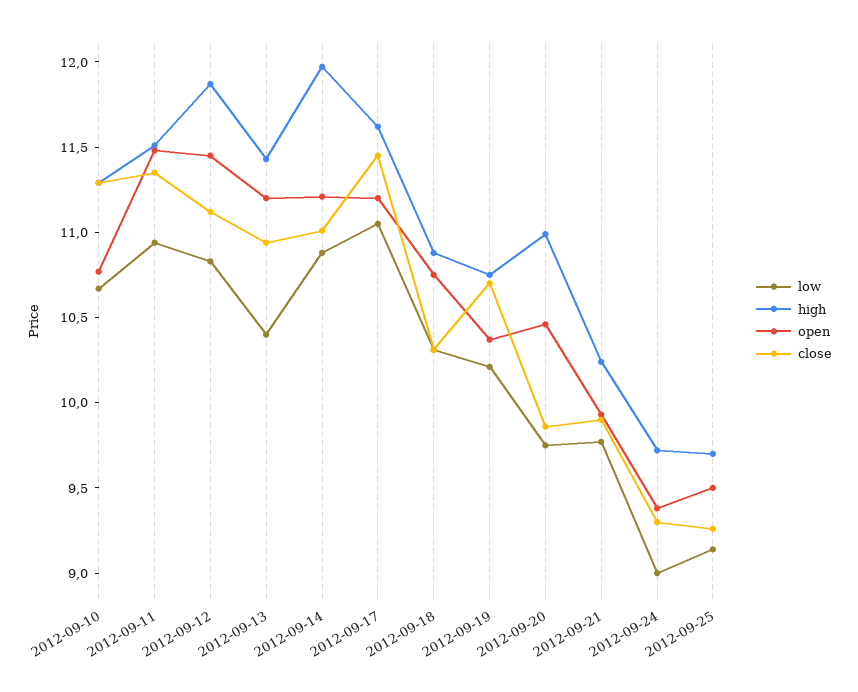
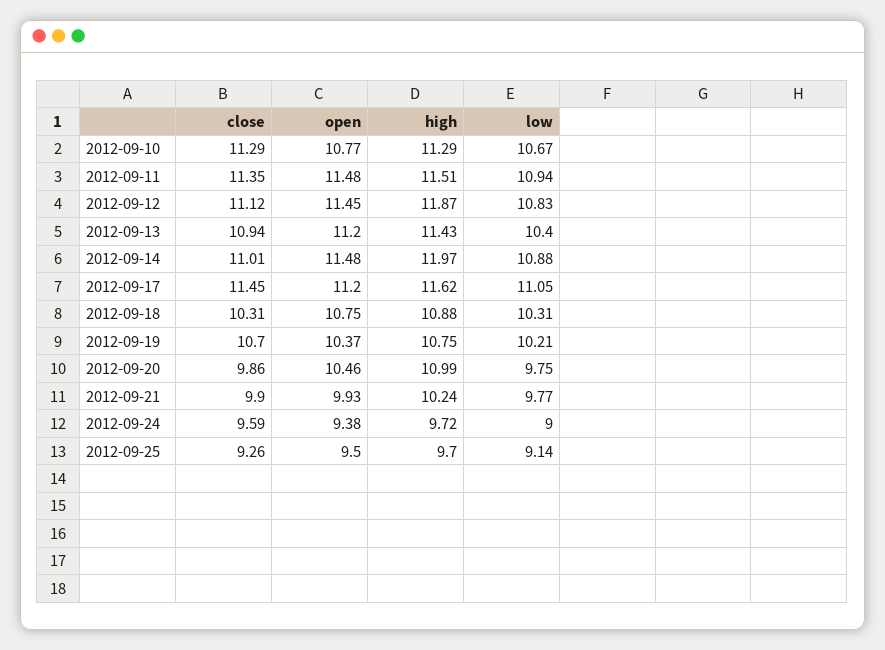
  {
    "low": {
      "2012-09-10": 10.67,
      "2012-09-11": 10.94,
      "2012-09-12": 10.83,
      "2012-09-13": 10.4,
      "2012-09-14": 10.88,
      "2012-09-17": 11.05,
      "2012-09-18": 10.31,
      "2012-09-19": 10.21,
      "2012-09-20": 9.75,
      "2012-09-21": 9.77,
      "2012-09-24": 9,
      "2012-09-25": 9.14
    },
    "high": {
      "2012-09-10": 11.29,
      "2012-09-11": 11.51,
      "2012-09-12": 11.87,
      "2012-09-13": 11.43,
      "2012-09-14": 11.97,
      "2012-09-17": 11.62,
      "2012-09-18": 10.88,
      "2012-09-19": 10.75,
      "2012-09-20": 10.99,
      "2012-09-21": 10.24,
      "2012-09-24": 9.72,
      "2012-09-25": 9.7
    },
    "open": {
      "2012-09-10": 10.77,
      "2012-09-11": 11.48,
      "2012-09-12": 11.45,
      "2012-09-13": 11.2,
-     "2012-09-14": 11.2,
+     "2012-09-14": 11.48,
      "2012-09-17": 11.2,
      "2012-09-18": 10.75,
      "2012-09-19": 10.37,
      "2012-09-20": 10.46,
      "2012-09-21": 9.93,
      "2012-09-24": 9.38,
      "2012-09-25": 9.5
    },
    "close": {
      "2012-09-10": 11.29,
      "2012-09-11": 11.35,
      "2012-09-12": 11.12,
      "2012-09-13": 10.94,
      "2012-09-14": 11.01,
      "2012-09-17": 11.45,
      "2012-09-18": 10.31,
      "2012-09-19": 10.7,
      "2012-09-20": 9.86,
      "2012-09-21": 9.9,
-     "2012-09-24": 9.3,
+     "2012-09-24": 9.59,
      "2012-09-25": 9.26
    }
  }

